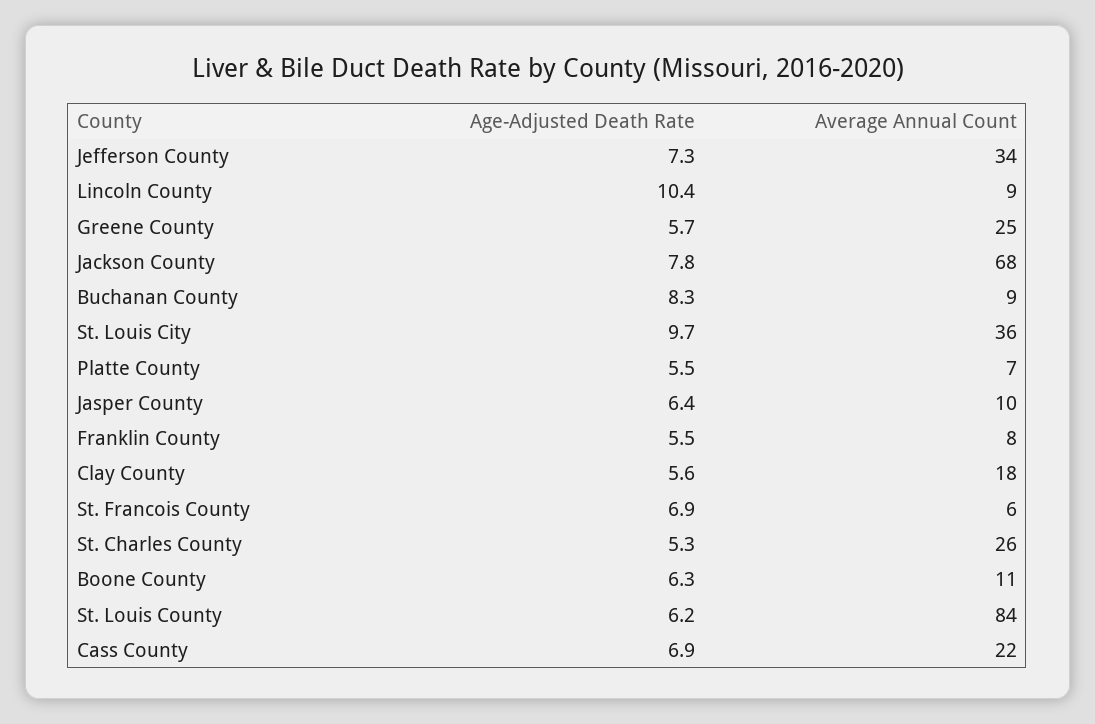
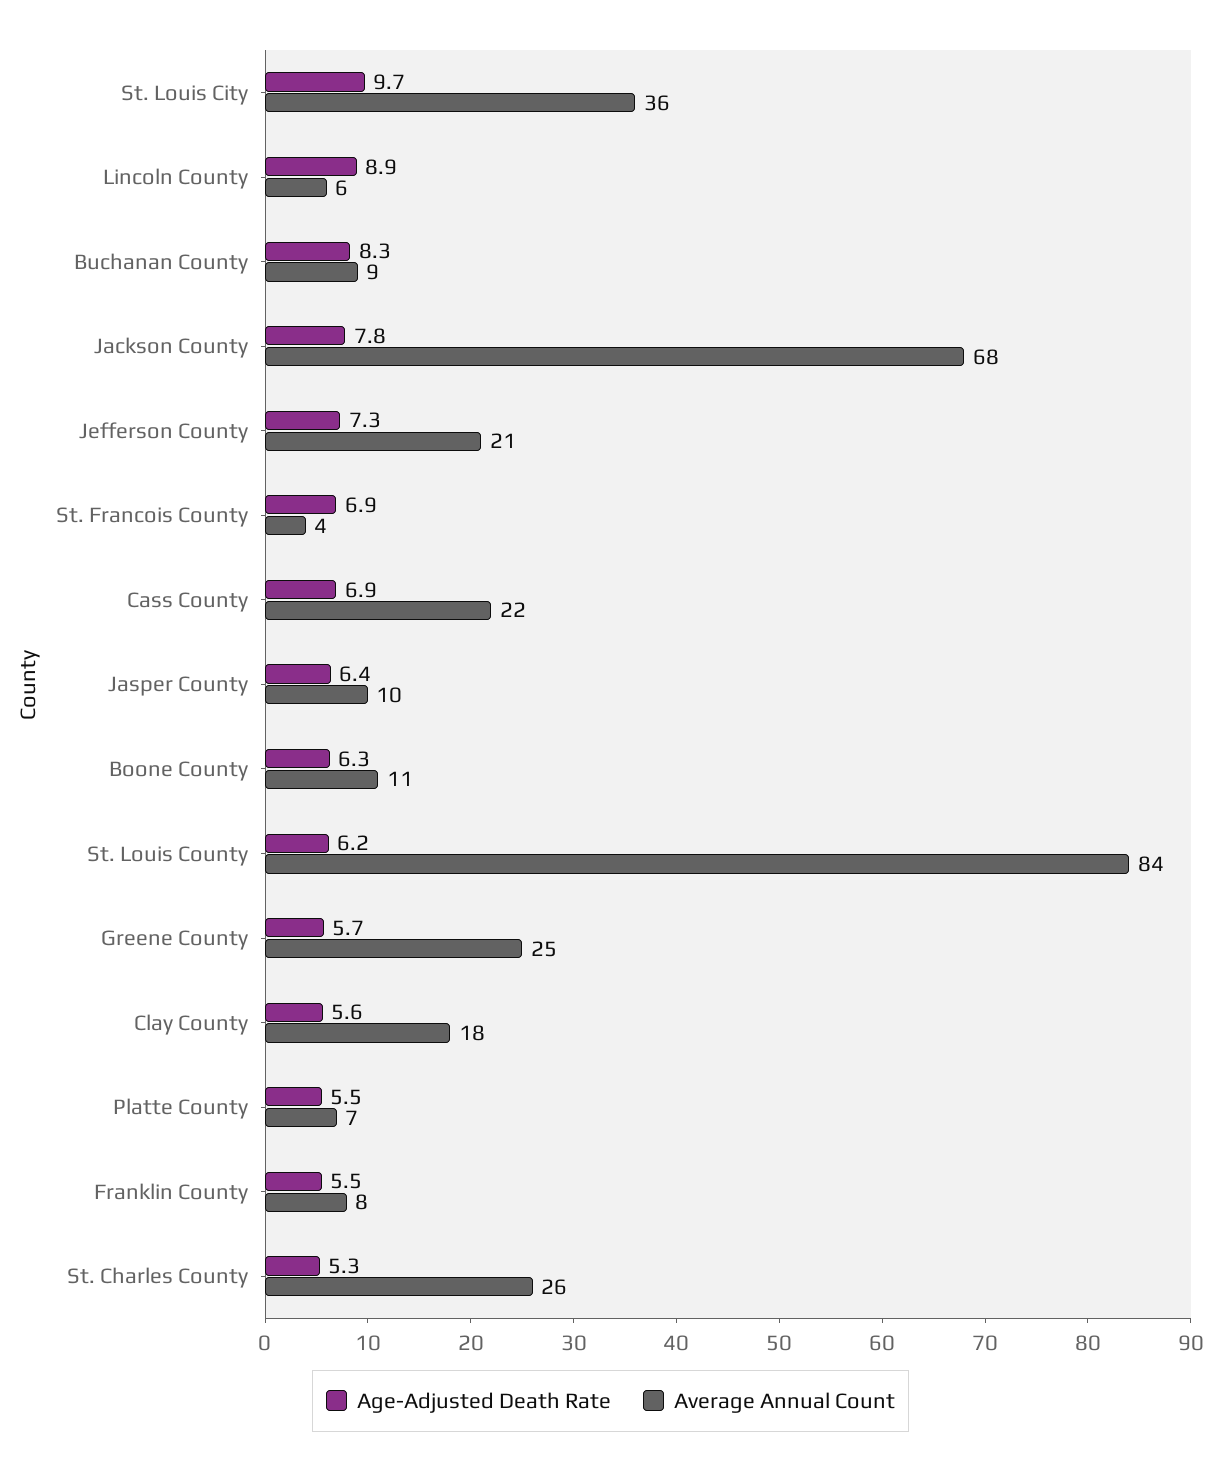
  {
    "Age-Adjusted Death Rate": {
      "Jefferson County": 7.3,
-     "Lincoln County": 10.4,
+     "Lincoln County": 8.9,
      "Greene County": 5.7,
      "Jackson County": 7.8,
      "Buchanan County": 8.3,
      "St. Louis City": 9.7,
      "Platte County": 5.5,
      "Jasper County": 6.4,
      "Franklin County": 5.5,
      "Clay County": 5.6,
      "St. Francois County": 6.9,
      "St. Charles County": 5.3,
      "Boone County": 6.3,
      "St. Louis County": 6.2,
      "Cass County": 6.9
    },
    "Average Annual Count": {
-     "Jefferson County": 34,
+     "Jefferson County": 21,
-     "Lincoln County": 9,
+     "Lincoln County": 6,
      "Greene County": 25,
      "Jackson County": 68,
      "Buchanan County": 9,
      "St. Louis City": 36,
      "Platte County": 7,
      "Jasper County": 10,
      "Franklin County": 8,
      "Clay County": 18,
-     "St. Francois County": 6,
+     "St. Francois County": 4,
      "St. Charles County": 26,
      "Boone County": 11,
      "St. Louis County": 84,
      "Cass County": 22
    }
  }

